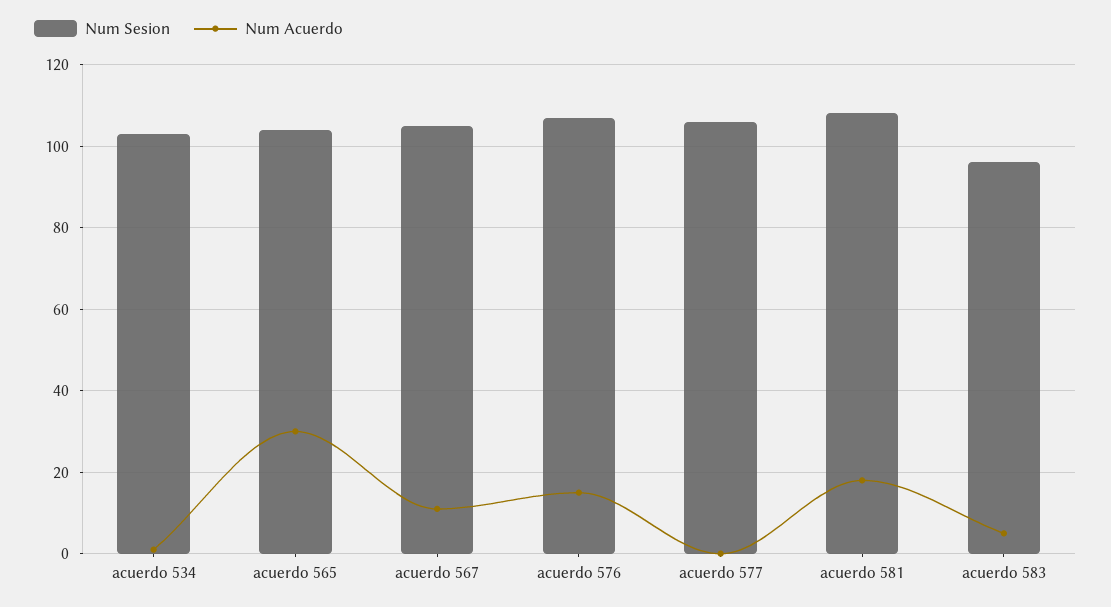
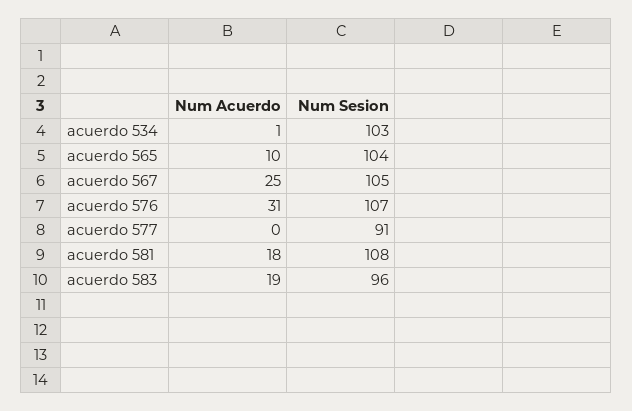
  {
    "Num Sesion": {
      "acuerdo 534": 103,
      "acuerdo 565": 104,
      "acuerdo 567": 105,
      "acuerdo 576": 107,
-     "acuerdo 577": 105,
+     "acuerdo 577": 91,
      "acuerdo 581": 108,
      "acuerdo 583": 96
    },
    "Num Acuerdo": {
      "acuerdo 534": 1,
-     "acuerdo 565": 30,
+     "acuerdo 565": 10,
-     "acuerdo 567": 10,
+     "acuerdo 567": 25,
-     "acuerdo 576": 15,
+     "acuerdo 576": 31,
      "acuerdo 577": 0,
      "acuerdo 581": 18,
-     "acuerdo 583": 5
+     "acuerdo 583": 19
    }
  }

